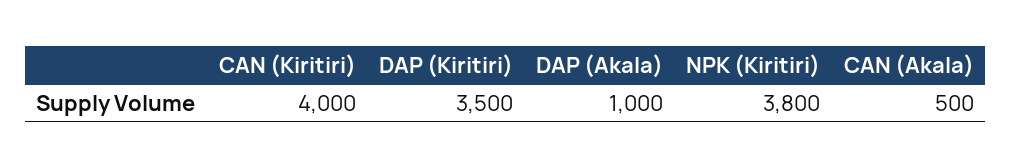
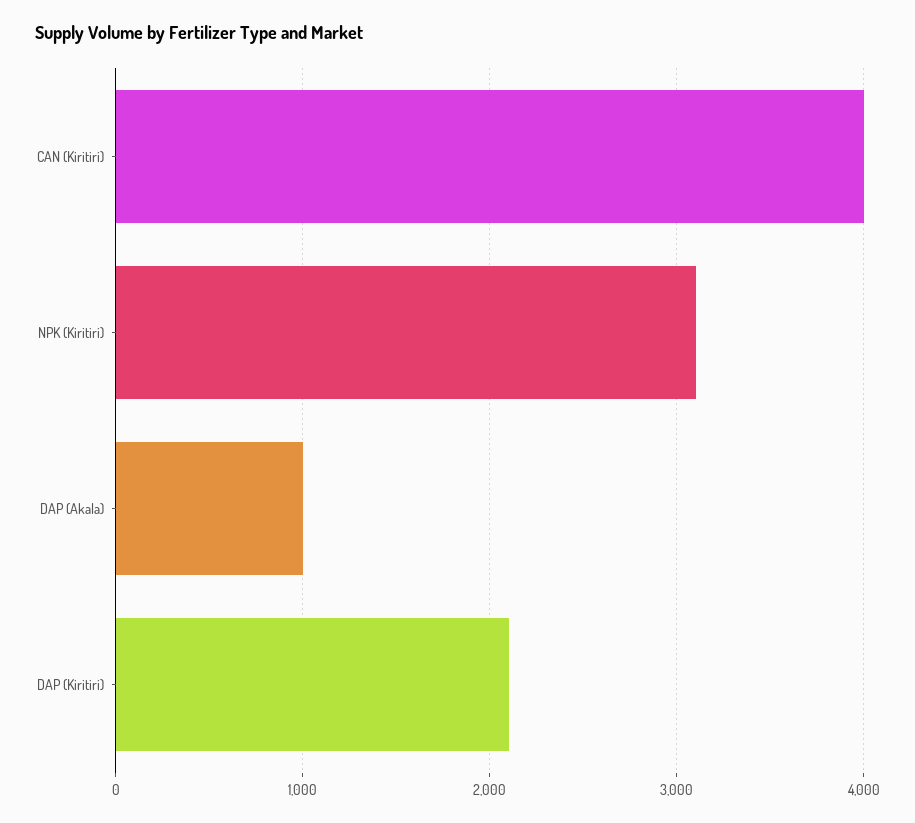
  {
    "CAN (Kiritiri)": 4000,
-   "DAP (Kiritiri)": 3500,
+   "DAP (Kiritiri)": 2100,
    "DAP (Akala)": 1000,
-   "NPK (Kiritiri)": 3800,
+   "NPK (Kiritiri)": 3100
-   "CAN (Akala)": 500
  }

